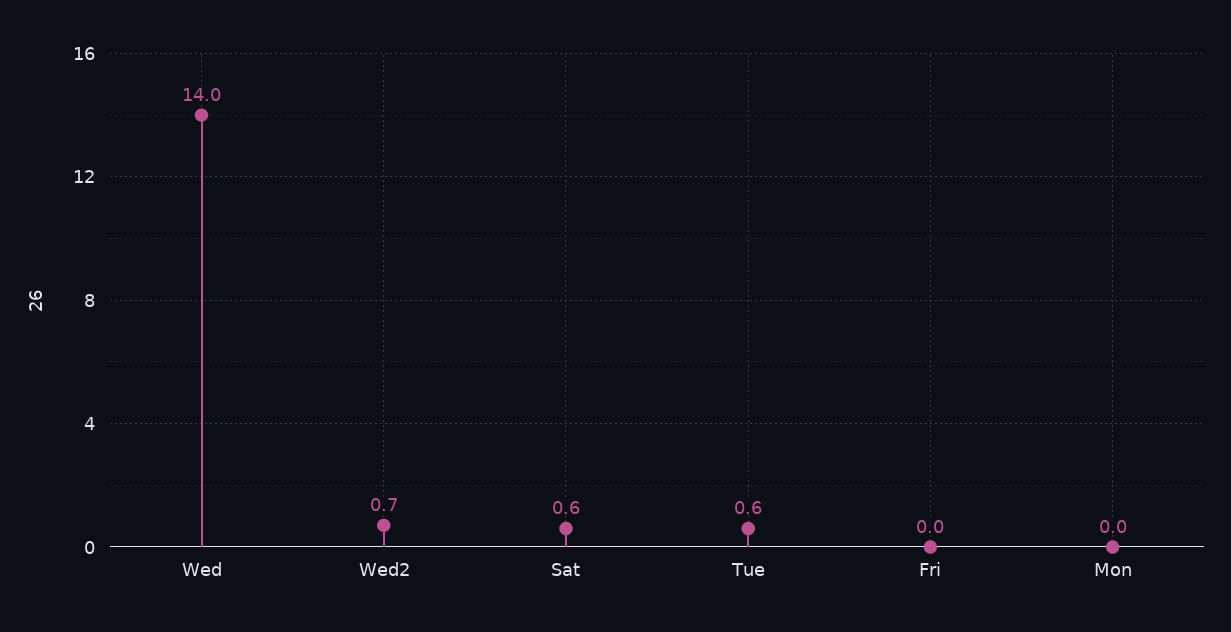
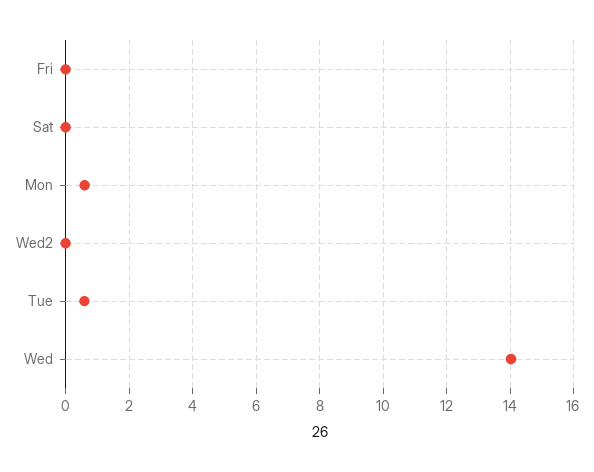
  {
    "Wed": 14,
-   "Wed2": 0.7,
+   "Wed2": 0,
-   "Sat": 0.6,
+   "Sat": 0,
    "Tue": 0.6,
    "Fri": 0,
-   "Mon": 0
+   "Mon": 0.6
  }

